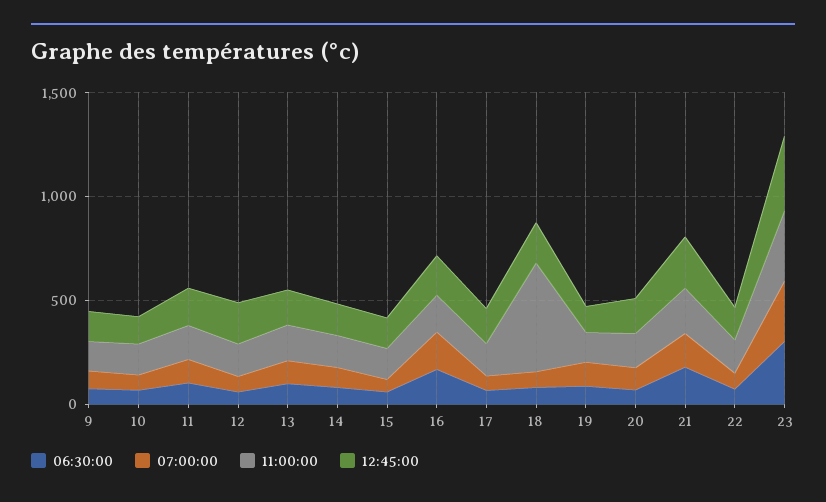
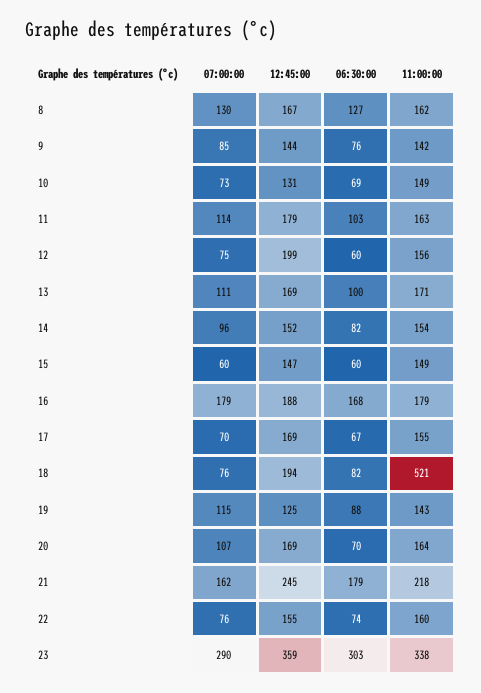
  {
    "06:30:00": {
      "9": 76,
      "10": 69,
      "11": 103,
      "12": 60,
      "13": 100,
      "14": 82,
      "15": 60,
      "16": 168,
      "17": 67,
      "18": 82,
      "19": 88,
      "20": 70,
      "21": 179,
      "22": 74,
-     "23": 303
+     "23": 303,
+     "8": 127
    },
    "07:00:00": {
      "9": 85,
      "10": 73,
      "11": 114,
      "12": 75,
      "13": 111,
      "14": 96,
      "15": 60,
      "16": 179,
      "17": 70,
      "18": 76,
      "19": 115,
      "20": 107,
      "21": 162,
      "22": 76,
-     "23": 290
+     "23": 290,
+     "8": 130
    },
    "11:00:00": {
      "9": 142,
      "10": 149,
      "11": 163,
      "12": 156,
      "13": 171,
      "14": 154,
      "15": 149,
      "16": 179,
      "17": 155,
      "18": 521,
      "19": 143,
      "20": 164,
      "21": 218,
      "22": 160,
-     "23": 338
+     "23": 338,
+     "8": 162
    },
    "12:45:00": {
      "9": 144,
      "10": 131,
      "11": 179,
      "12": 199,
      "13": 169,
      "14": 152,
      "15": 147,
      "16": 188,
      "17": 169,
      "18": 194,
      "19": 125,
      "20": 169,
      "21": 245,
      "22": 155,
-     "23": 359
+     "23": 359,
+     "8": 167
    }
  }

